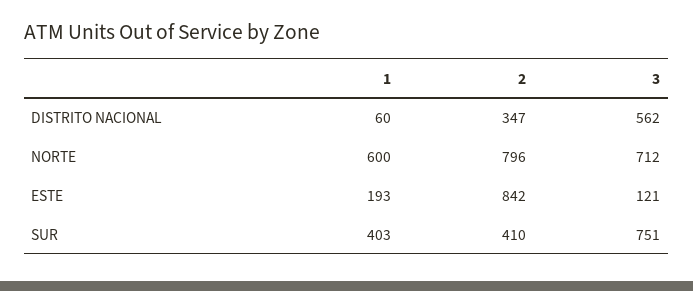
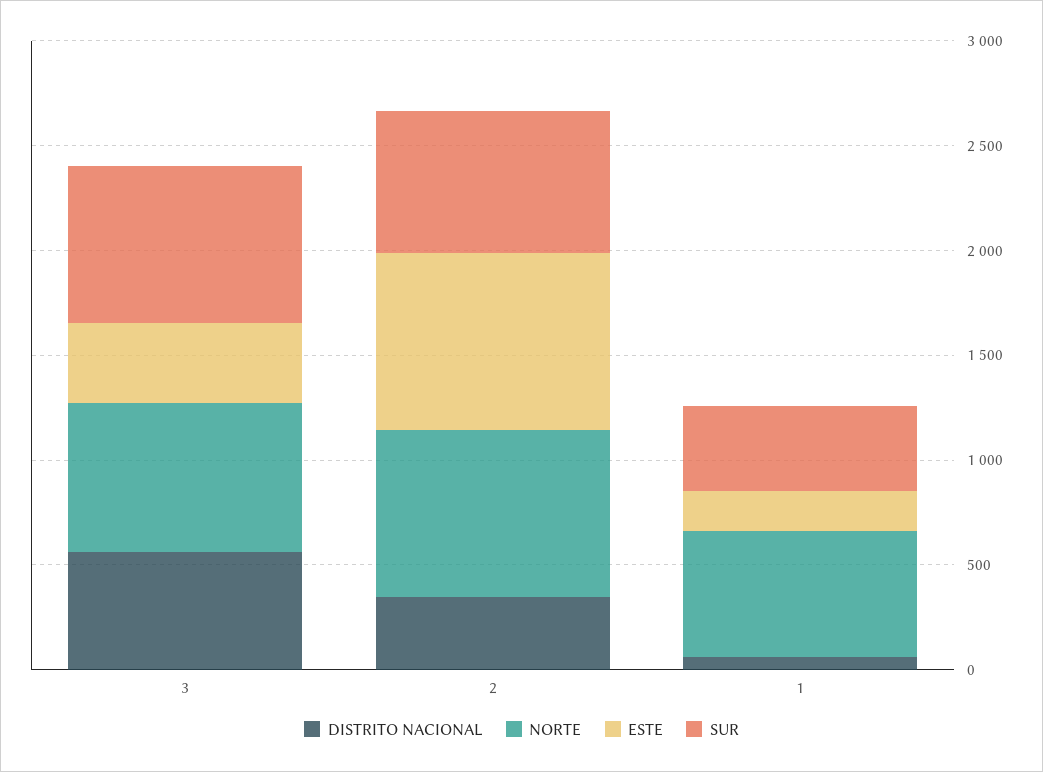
  {
    "DISTRITO NACIONAL": {
      "1": 60,
      "2": 347,
      "3": 562
    },
    "NORTE": {
      "1": 600,
      "2": 796,
      "3": 712
    },
    "ESTE": {
      "1": 193,
      "2": 842,
-     "3": 121
+     "3": 400
    },
    "SUR": {
      "1": 403,
-     "2": 410,
+     "2": 700,
      "3": 751
    }
  }

